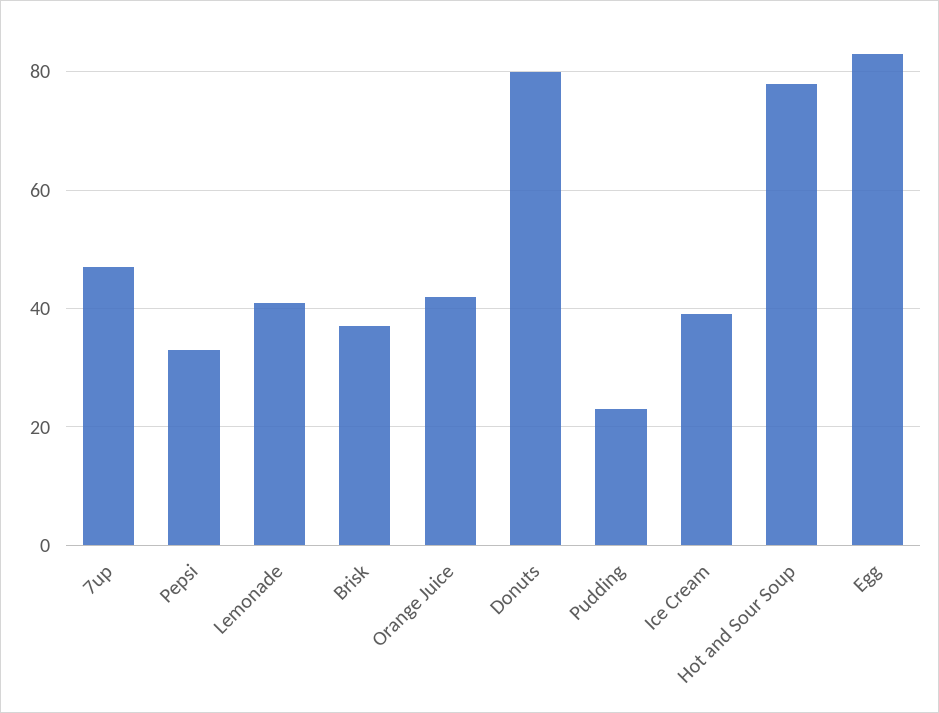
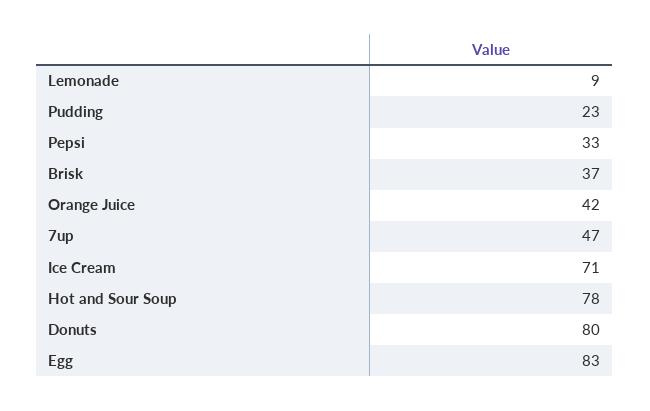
  {
    "7up": 47,
    "Pepsi": 33,
-   "Lemonade": 40,
+   "Lemonade": 9,
    "Brisk": 37,
    "Orange Juice": 42,
    "Donuts": 80,
    "Pudding": 23,
-   "Ice Cream": 40,
+   "Ice Cream": 71,
    "Hot and Sour Soup": 78,
    "Egg": 83
  }

